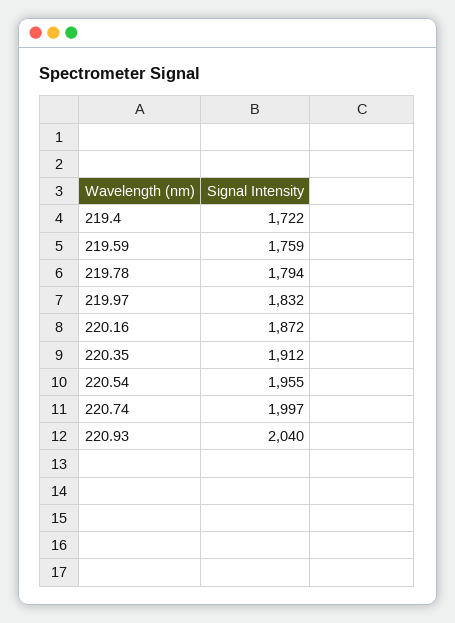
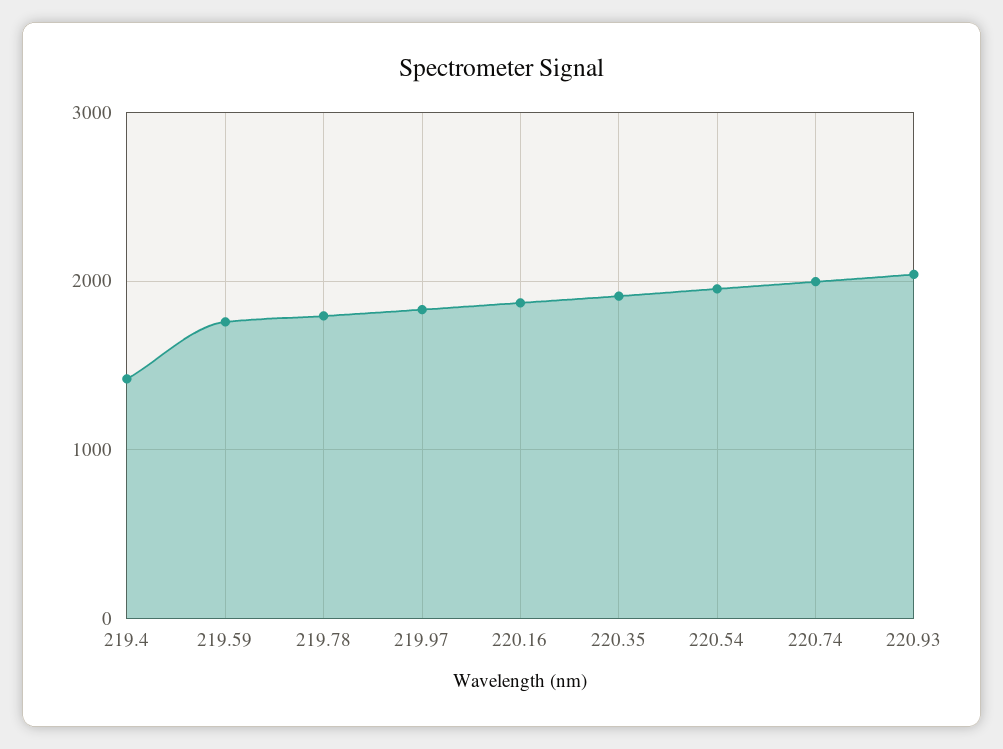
  {
-   "219.4": 1722,
+   "219.4": 1400,
    "219.59": 1759,
    "219.78": 1794,
    "219.97": 1832,
    "220.16": 1872,
    "220.35": 1912,
    "220.54": 1955,
    "220.74": 1997,
    "220.93": 2040
  }

